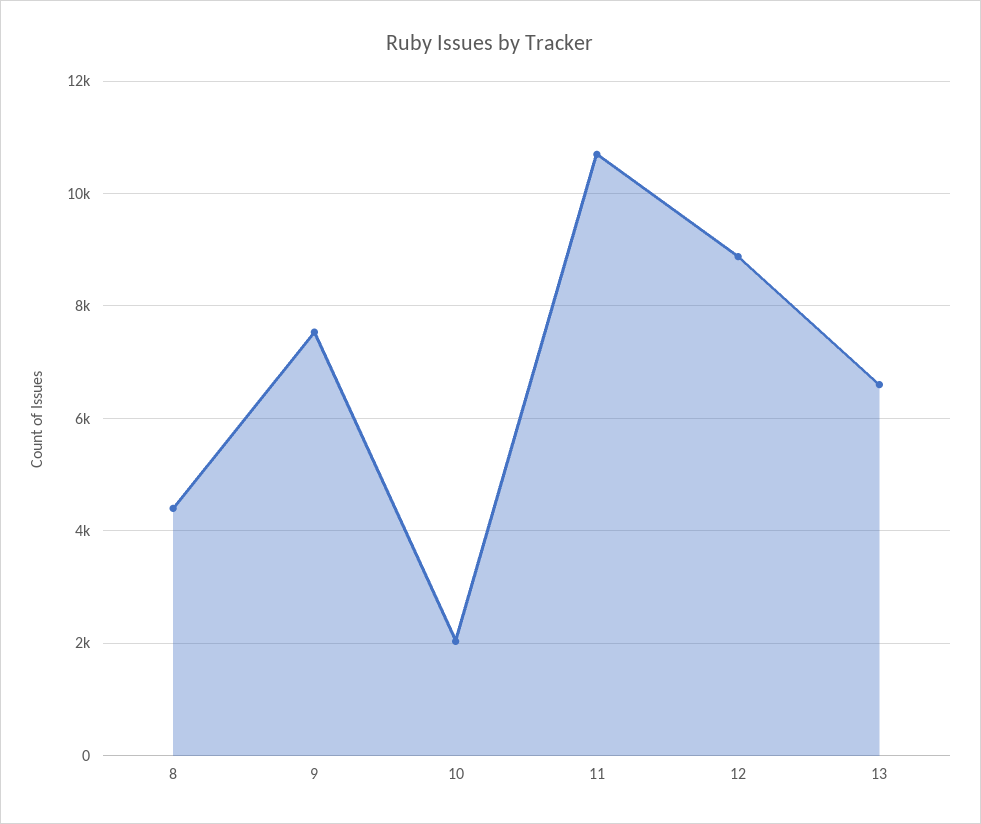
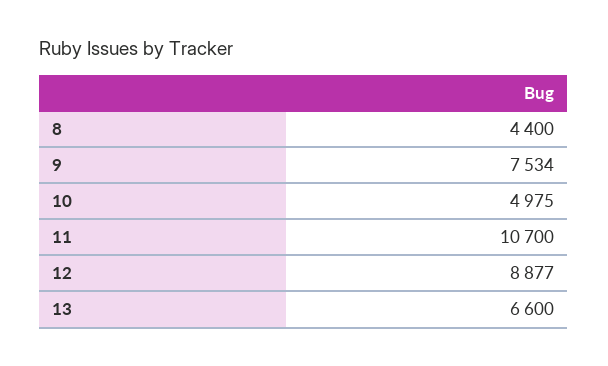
  {
    "8": 4400,
    "9": 7534,
-   "10": 2000,
+   "10": 4975,
    "11": 10700,
    "12": 8877,
    "13": 6600
  }

